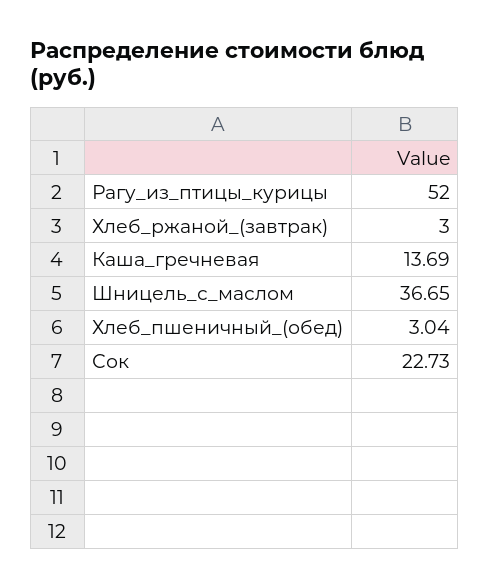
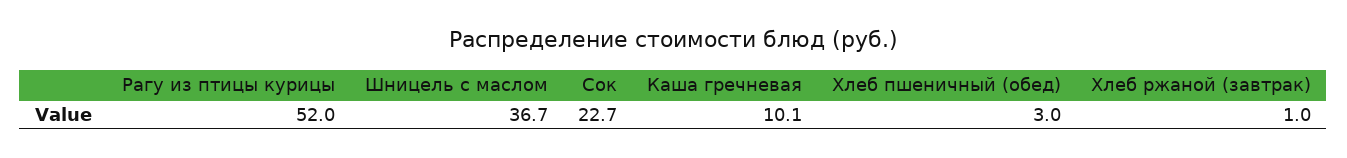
  {
    "Рагу_из_птицы_курицы": 52,
-   "Хлеб_ржаной_(завтрак)": 3,
+   "Хлеб_ржаной_(завтрак)": 1,
-   "Каша_гречневая": 13.69,
+   "Каша_гречневая": 10.1,
    "Шницель_с_маслом": 36.65,
    "Хлеб_пшеничный_(обед)": 3.04,
    "Сок": 22.73
  }

